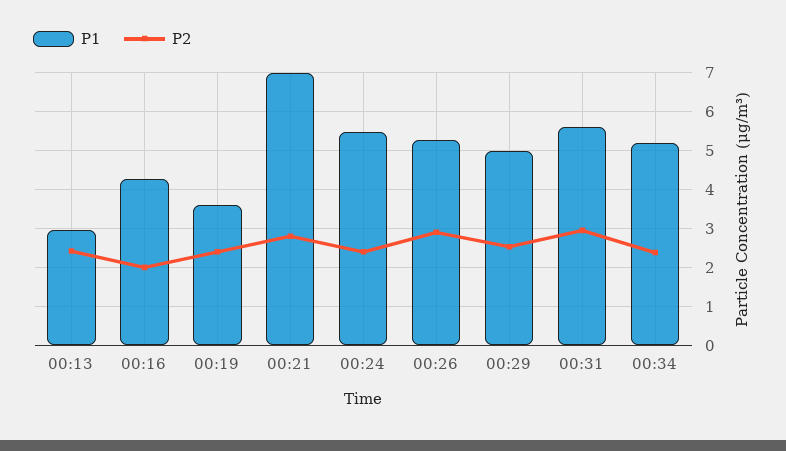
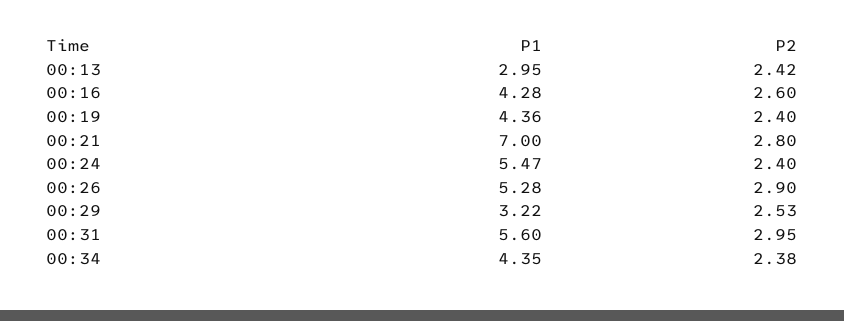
  {
    "P1": {
      "00:13": 2.95,
      "00:16": 4.28,
-     "00:19": 3.6,
+     "00:19": 4.36,
      "00:21": 7,
      "00:24": 5.47,
      "00:26": 5.28,
-     "00:29": 5,
+     "00:29": 3.22,
      "00:31": 5.6,
-     "00:34": 5.2
+     "00:34": 4.35
    },
    "P2": {
      "00:13": 2.42,
-     "00:16": 2,
+     "00:16": 2.6,
      "00:19": 2.4,
      "00:21": 2.8,
      "00:24": 2.4,
      "00:26": 2.9,
      "00:29": 2.53,
      "00:31": 2.95,
      "00:34": 2.38
    }
  }

